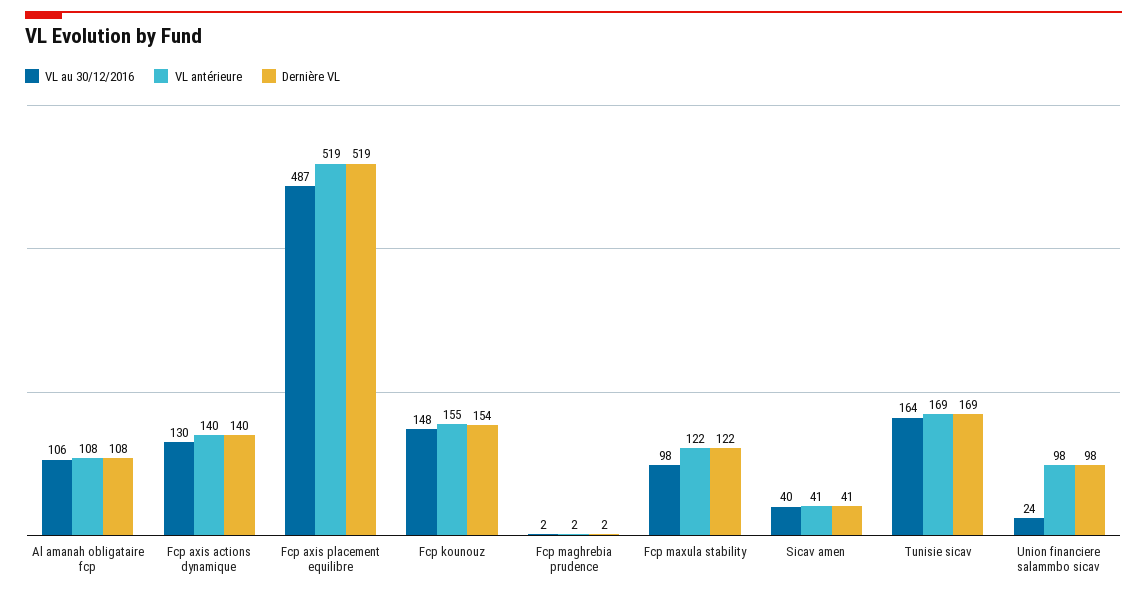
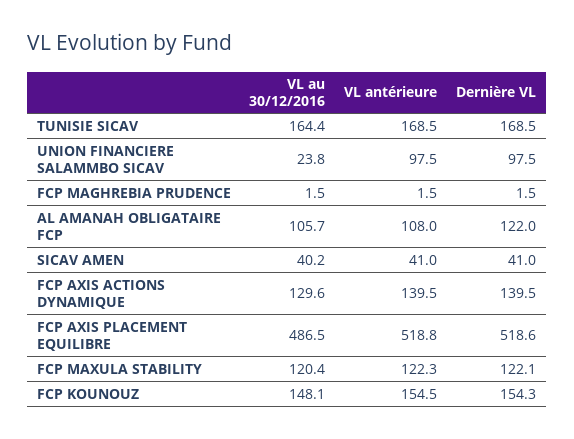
  {
    "VL au 30/12/2016": {
      "Al amanah obligataire fcp": 105.7,
      "Fcp axis actions dynamique": 129.6,
      "Fcp axis placement equilibre": 486.5,
      "Fcp kounouz": 148.1,
      "Fcp maghrebia prudence": 1.5,
-     "Fcp maxula stability": 98,
+     "Fcp maxula stability": 120.4,
      "Sicav amen": 40.2,
      "Tunisie sicav": 164.4,
      "Union financiere salammbo sicav": 23.8
    },
    "VL antérieure": {
      "Al amanah obligataire fcp": 108,
      "Fcp axis actions dynamique": 139.5,
      "Fcp axis placement equilibre": 518.8,
      "Fcp kounouz": 154.5,
      "Fcp maghrebia prudence": 1.5,
      "Fcp maxula stability": 122.3,
      "Sicav amen": 41,
      "Tunisie sicav": 168.5,
      "Union financiere salammbo sicav": 97.5
    },
    "Dernière VL": {
-     "Al amanah obligataire fcp": 108,
+     "Al amanah obligataire fcp": 122,
      "Fcp axis actions dynamique": 139.5,
      "Fcp axis placement equilibre": 518.6,
      "Fcp kounouz": 154.3,
      "Fcp maghrebia prudence": 1.5,
      "Fcp maxula stability": 122.1,
      "Sicav amen": 41,
      "Tunisie sicav": 168.5,
      "Union financiere salammbo sicav": 97.5
    }
  }

